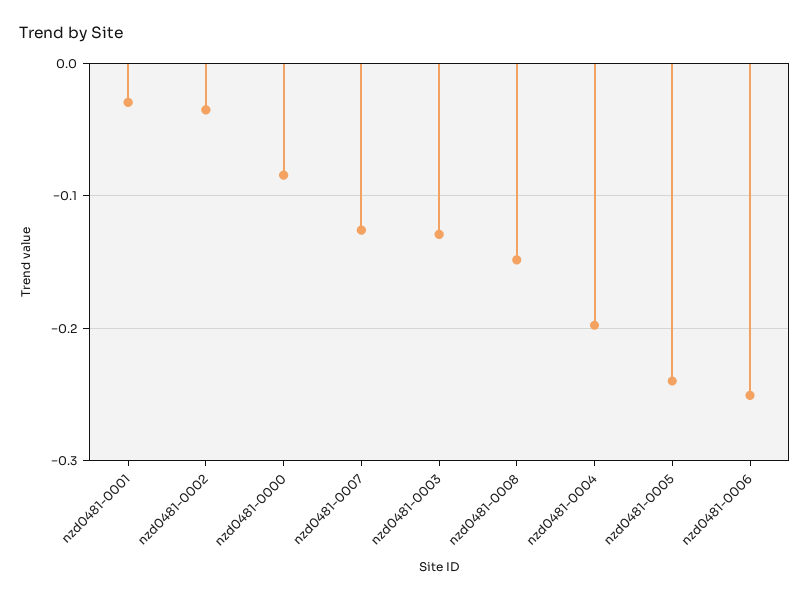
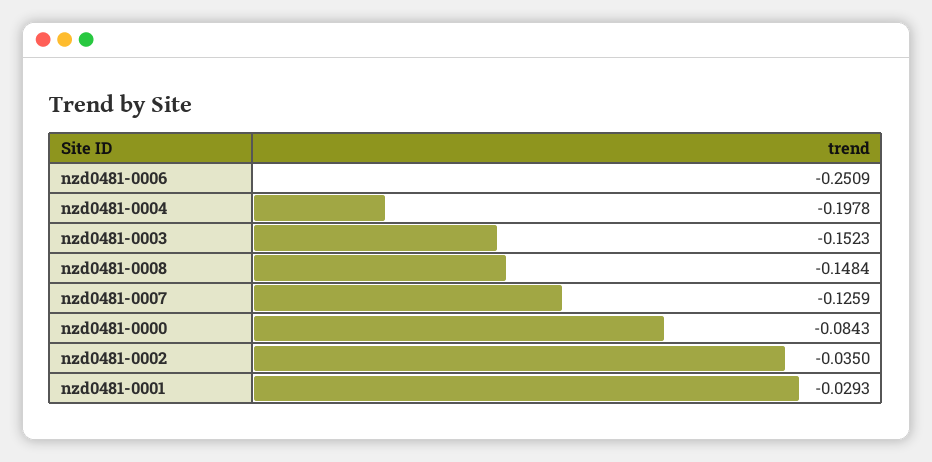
  {
    "nzd0481-0001": -0.0293,
    "nzd0481-0002": -0.035,
    "nzd0481-0000": -0.0843,
    "nzd0481-0007": -0.1259,
-   "nzd0481-0003": -0.13,
+   "nzd0481-0003": -0.1523,
    "nzd0481-0008": -0.1484,
    "nzd0481-0004": -0.1978,
-   "nzd0481-0005": -0.24,
    "nzd0481-0006": -0.2509
  }

